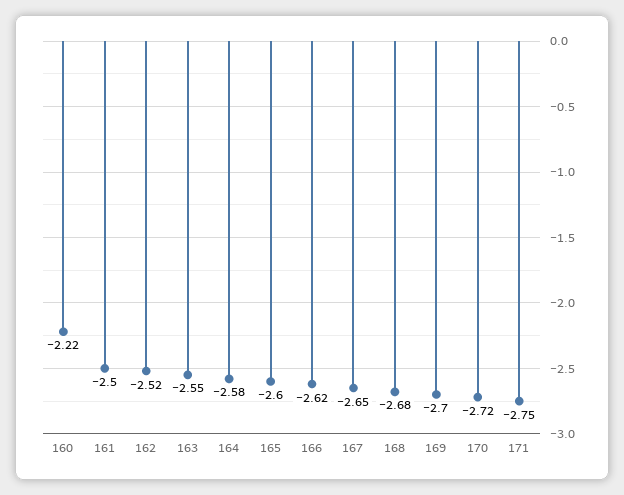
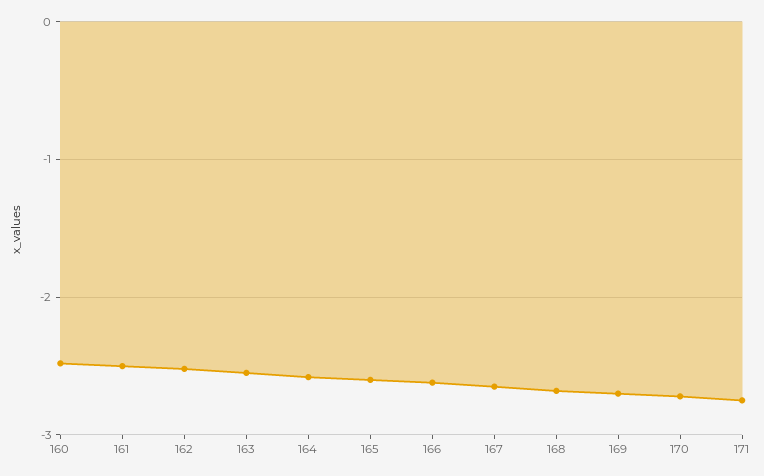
  {
-   "160": -2.22,
+   "160": -2.5,
    "161": -2.5,
    "162": -2.52,
    "163": -2.55,
    "164": -2.58,
    "165": -2.6,
    "166": -2.62,
    "167": -2.65,
    "168": -2.68,
    "169": -2.7,
    "170": -2.72,
    "171": -2.75
  }

